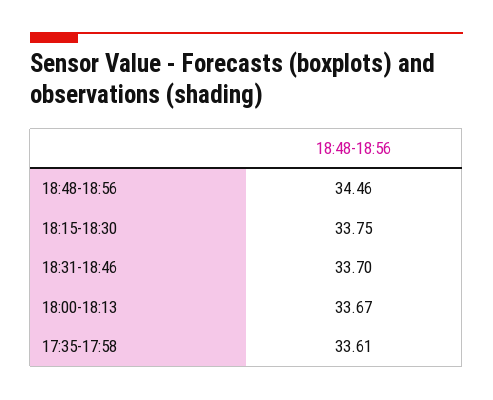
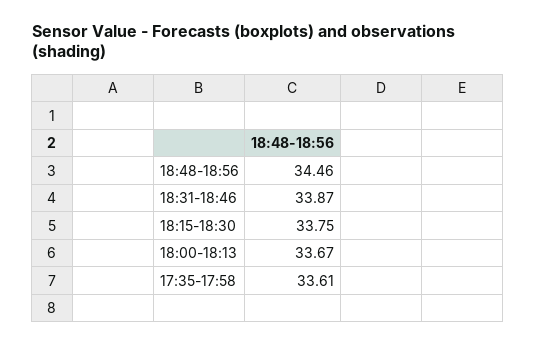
  {
    "18:48-18:56": 34.46,
    "18:15-18:30": 33.75,
-   "18:31-18:46": 33.7,
+   "18:31-18:46": 33.87,
    "18:00-18:13": 33.67,
    "17:35-17:58": 33.61
  }

